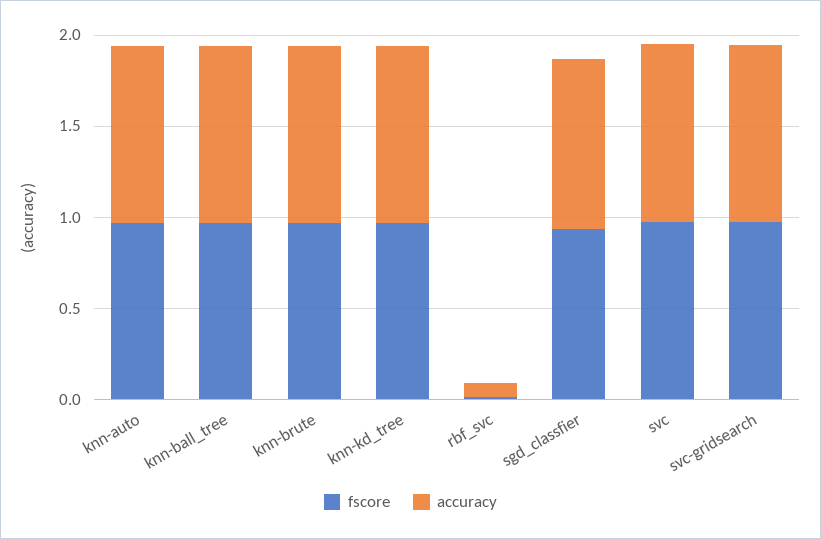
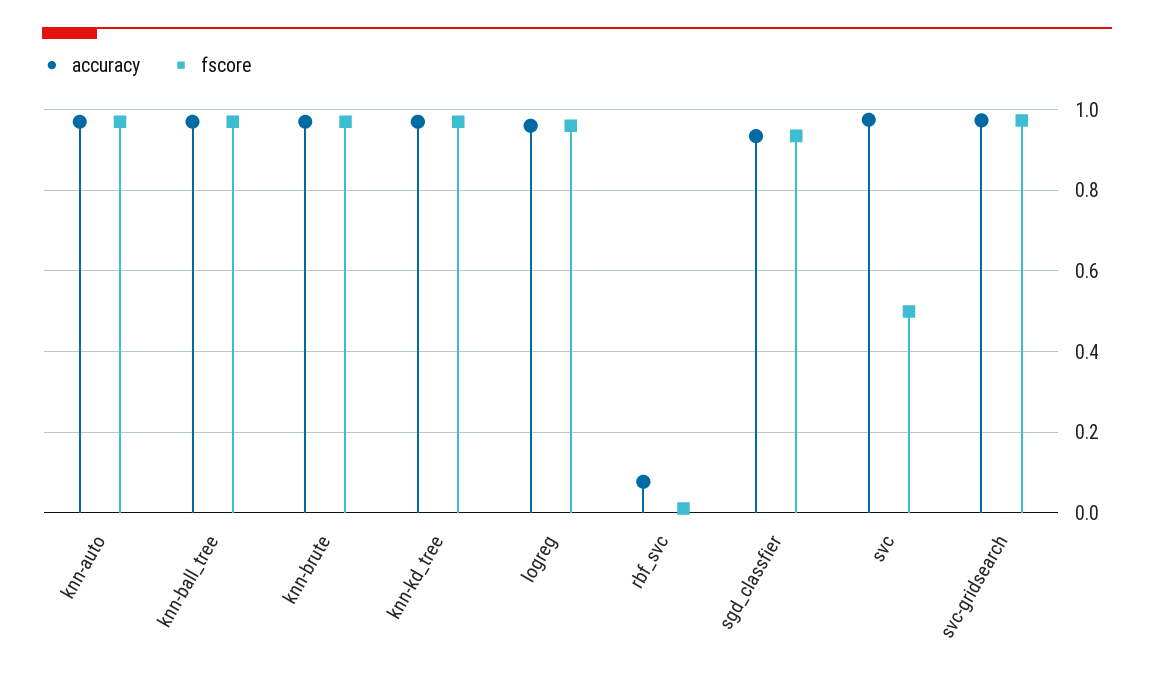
  {
    "fscore": {
      "knn-auto": 0.96,
      "knn-ball_tree": 0.96,
      "knn-brute": 0.96,
      "knn-kd_tree": 0.96,
      "rbf_svc": 0.02,
      "sgd_classfier": 0.94,
-     "svc": 1,
+     "svc": 0.5,
-     "svc-gridsearch": 0.98
+     "svc-gridsearch": 0.98,
+     "logreg": 0.96
    },
    "accuracy": {
      "knn-auto": 0.96,
      "knn-ball_tree": 0.96,
      "knn-brute": 0.96,
      "knn-kd_tree": 0.96,
      "rbf_svc": 0.08,
      "sgd_classfier": 0.94,
      "svc": 0.98,
-     "svc-gridsearch": 0.98
+     "svc-gridsearch": 0.98,
+     "logreg": 0.96
    }
  }

